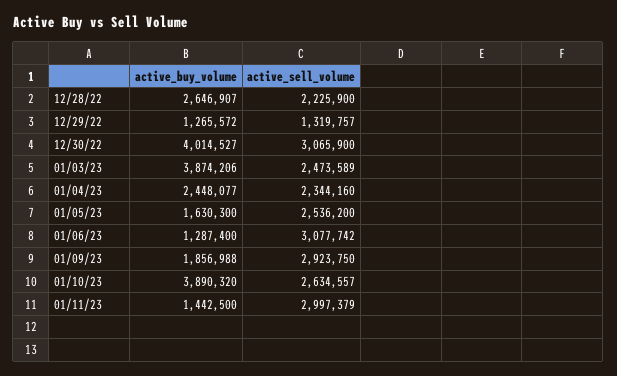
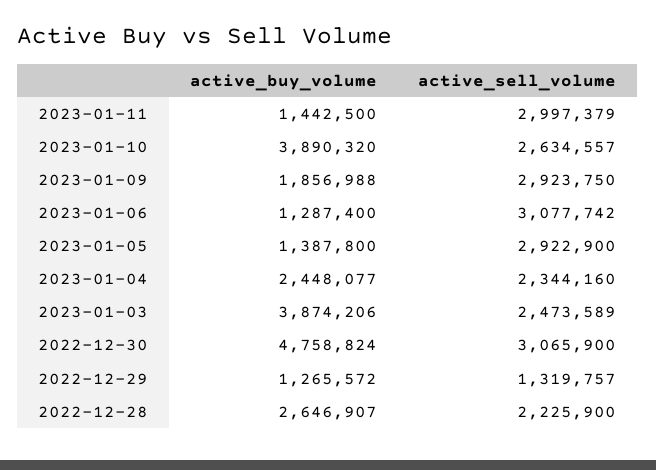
  {
    "active_buy_volume": {
      "12/28/22": 2646907,
      "12/29/22": 1265572,
-     "12/30/22": 4014527,
+     "12/30/22": 4758824,
      "01/03/23": 3874206,
      "01/04/23": 2448077,
-     "01/05/23": 1630300,
+     "01/05/23": 1387800,
      "01/06/23": 1287400,
      "01/09/23": 1856988,
      "01/10/23": 3890320,
      "01/11/23": 1442500
    },
    "active_sell_volume": {
      "12/28/22": 2225900,
      "12/29/22": 1319757,
      "12/30/22": 3065900,
      "01/03/23": 2473589,
      "01/04/23": 2344160,
-     "01/05/23": 2536200,
+     "01/05/23": 2922900,
      "01/06/23": 3077742,
      "01/09/23": 2923750,
      "01/10/23": 2634557,
      "01/11/23": 2997379
    }
  }

